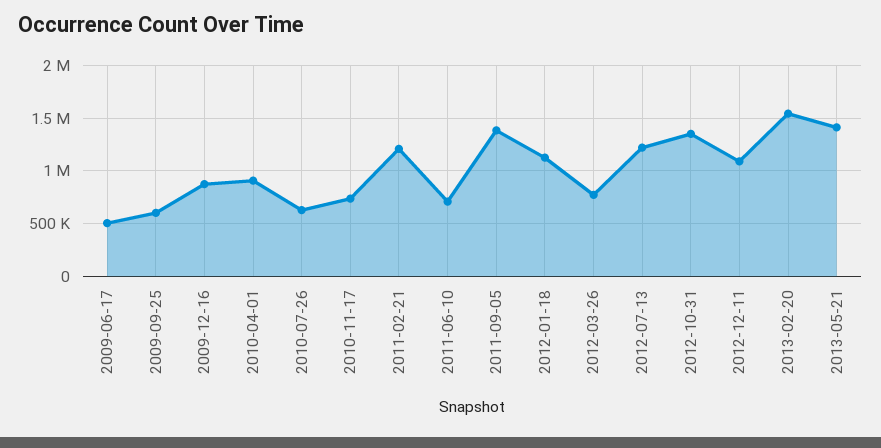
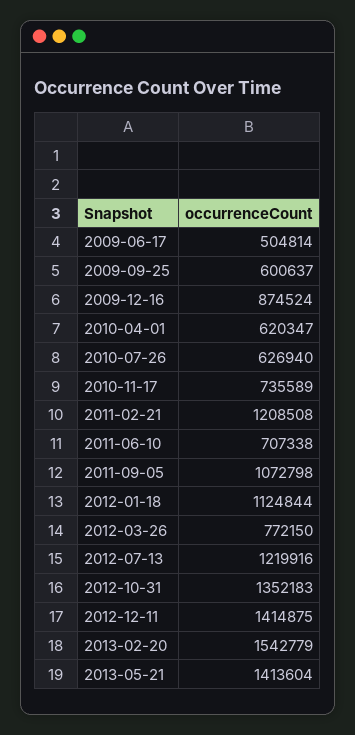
  {
    "2009-06-17": 504814,
    "2009-09-25": 600637,
    "2009-12-16": 874524,
-   "2010-04-01": 900000,
+   "2010-04-01": 620347,
    "2010-07-26": 626940,
    "2010-11-17": 735589,
    "2011-02-21": 1208508,
    "2011-06-10": 707338,
-   "2011-09-05": 1400000,
+   "2011-09-05": 1072798,
    "2012-01-18": 1124844,
    "2012-03-26": 772150,
    "2012-07-13": 1219916,
    "2012-10-31": 1352183,
-   "2012-12-11": 1100000,
+   "2012-12-11": 1414875,
    "2013-02-20": 1542779,
    "2013-05-21": 1413604
  }

